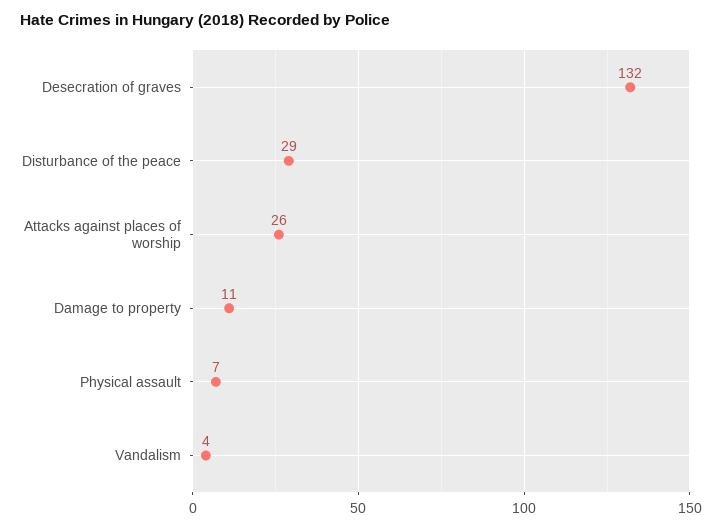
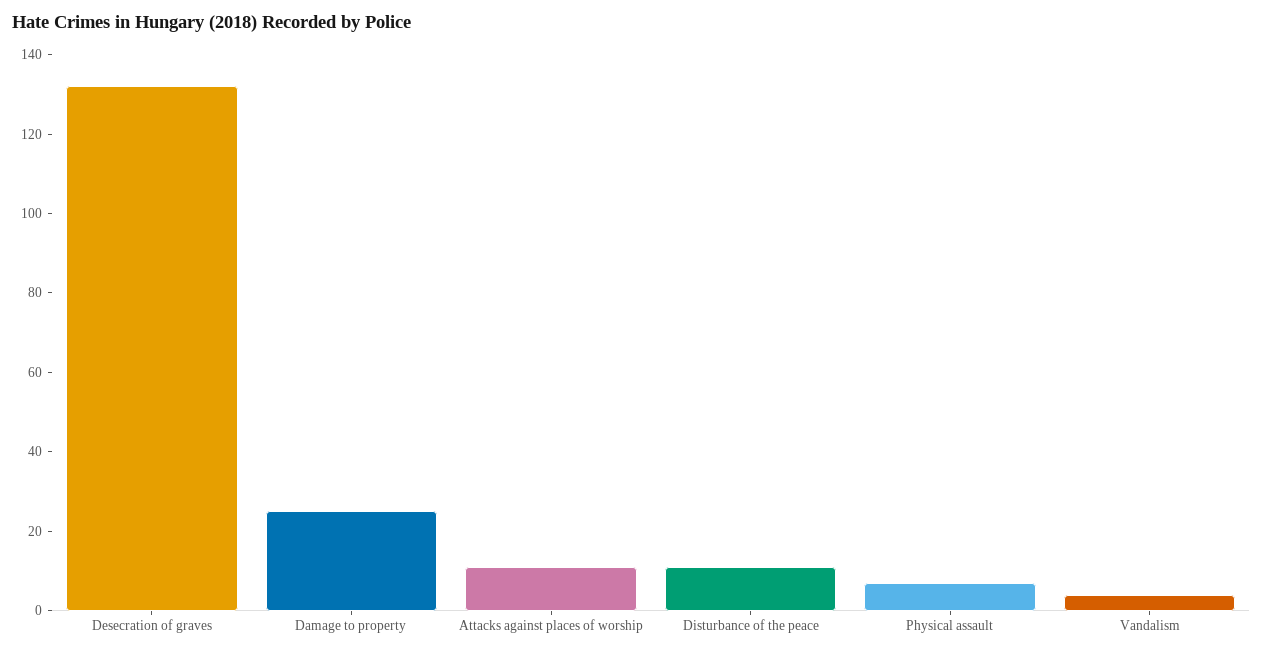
  {
    "Desecration of graves": 132,
-   "Disturbance of the peace": 29,
+   "Disturbance of the peace": 10,
-   "Attacks against places of worship": 26,
+   "Attacks against places of worship": 10,
-   "Damage to property": 11,
+   "Damage to property": 25,
    "Physical assault": 7,
    "Vandalism": 4
  }

